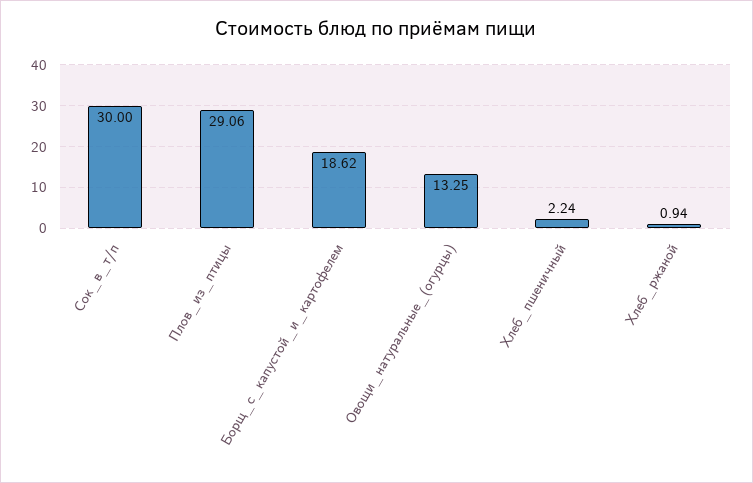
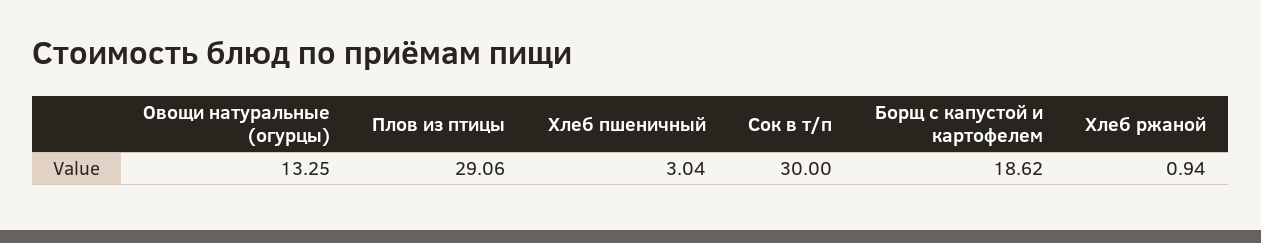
  {
    "Сок_в_т/п": 30,
    "Плов_из_птицы": 29.06,
    "Борщ_с_капустой_и_картофелем": 18.62,
    "Овощи_натуральные_(огурцы)": 13.25,
-   "Хлеб_пшеничный": 2.24,
+   "Хлеб_пшеничный": 3.04,
    "Хлеб_ржаной": 0.94
  }

